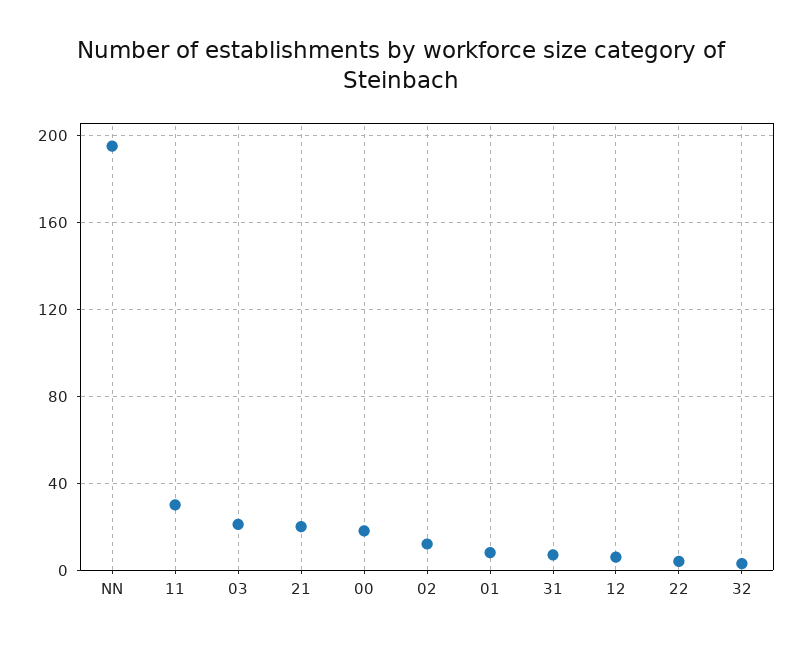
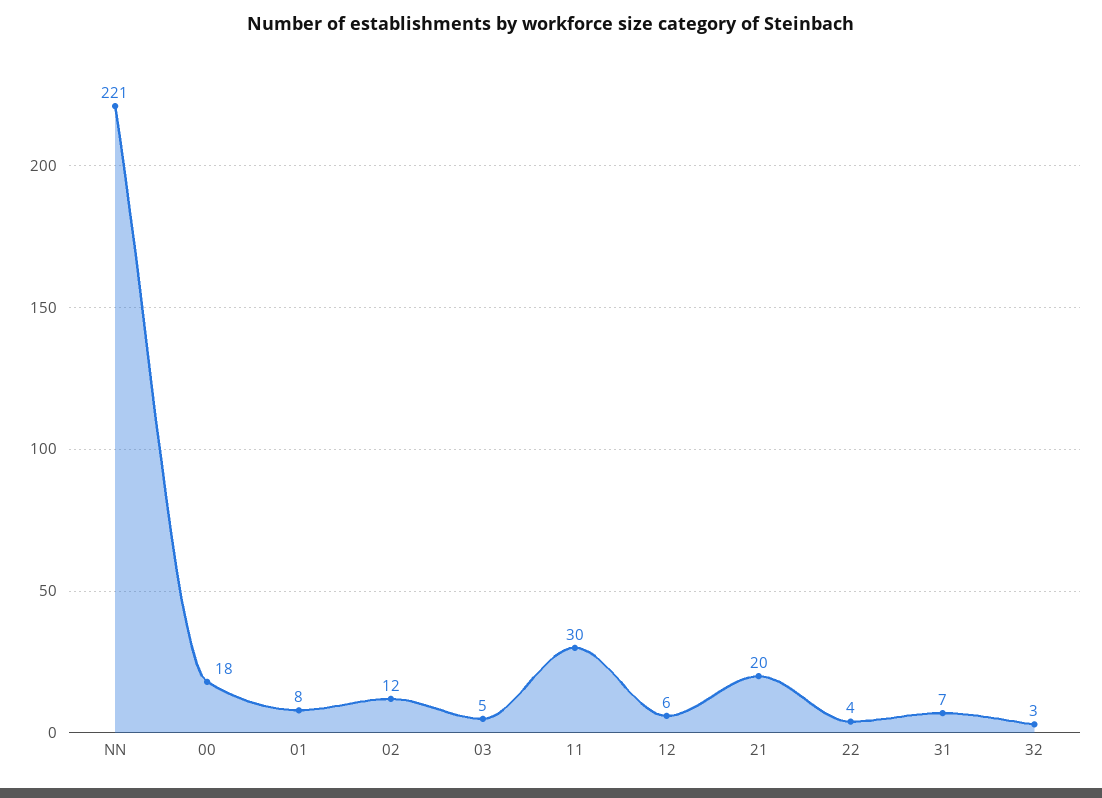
  {
-   "NN": 195,
+   "NN": 221,
    "11": 30,
-   "03": 20,
+   "03": 5,
    "21": 20,
    "00": 18,
    "02": 12,
    "01": 8,
    "31": 7,
    "12": 6,
    "22": 4,
    "32": 3
  }

